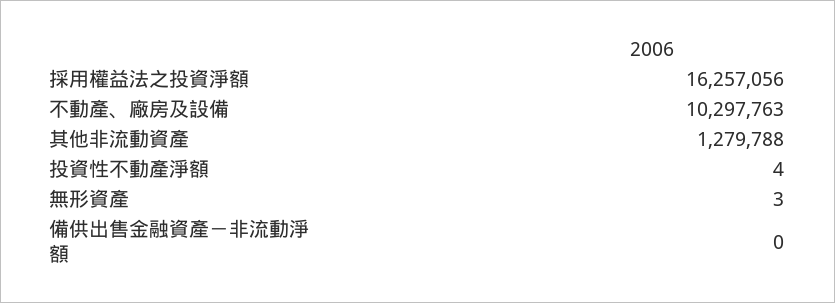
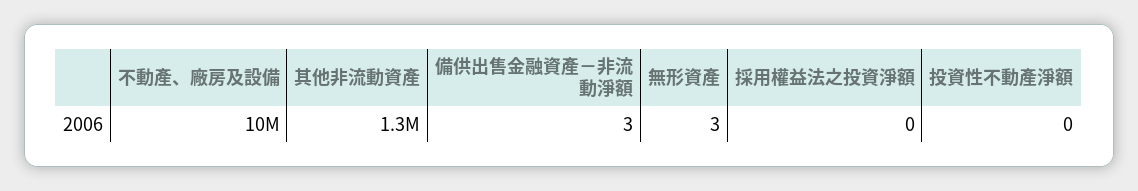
  {
-   "採用權益法之投資淨額": 16257056,
+   "採用權益法之投資淨額": 0,
    "不動產、廠房及設備": 10297763,
    "其他非流動資產": 1279788,
-   "投資性不動產淨額": 4,
+   "投資性不動產淨額": 0,
    "無形資產": 3,
-   "備供出售金融資產－非流動淨額": 0
+   "備供出售金融資產－非流動淨額": 3
  }

